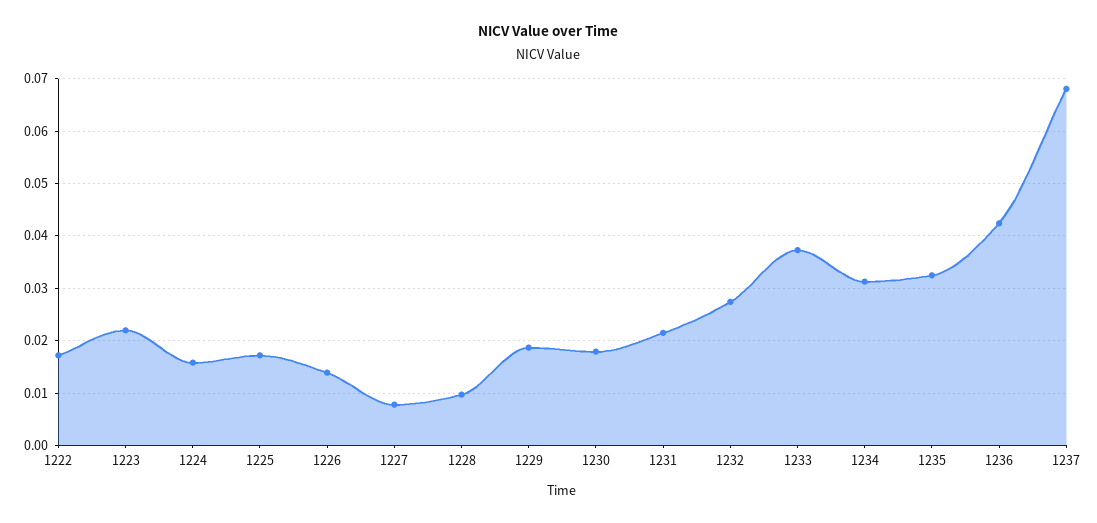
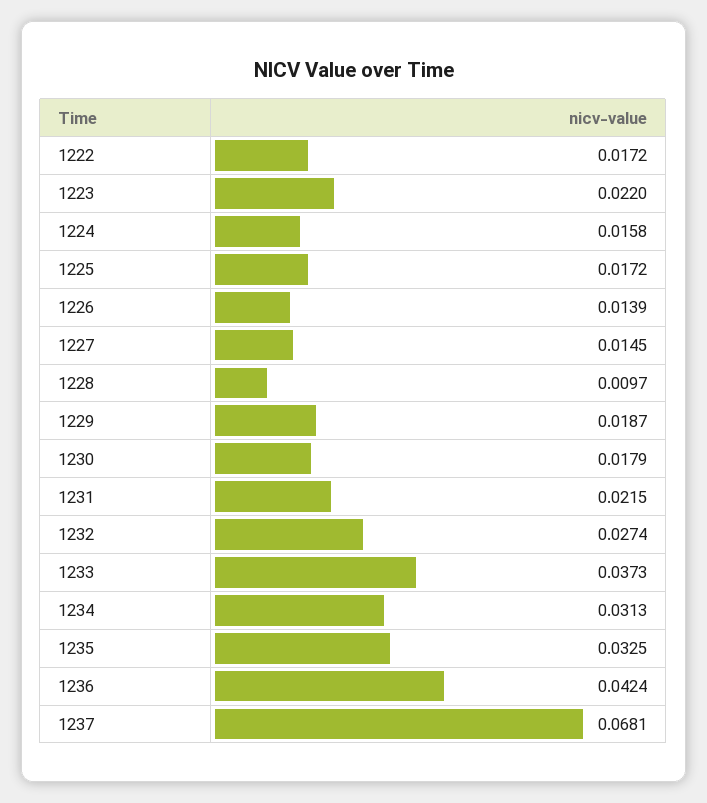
  {
    "1222": 0.0172,
    "1223": 0.022,
    "1224": 0.0158,
    "1225": 0.0172,
    "1226": 0.0139,
-   "1227": 0.008,
+   "1227": 0.0145,
    "1228": 0.0097,
    "1229": 0.0187,
    "1230": 0.0179,
    "1231": 0.0215,
    "1232": 0.0274,
    "1233": 0.0373,
    "1234": 0.0313,
    "1235": 0.0325,
    "1236": 0.0424,
    "1237": 0.0681
  }

